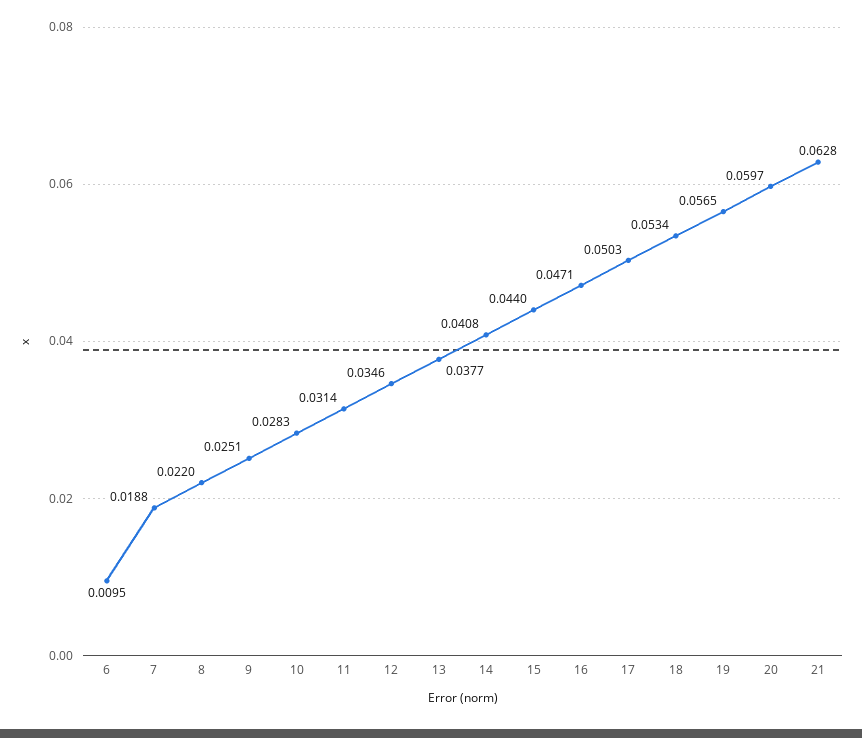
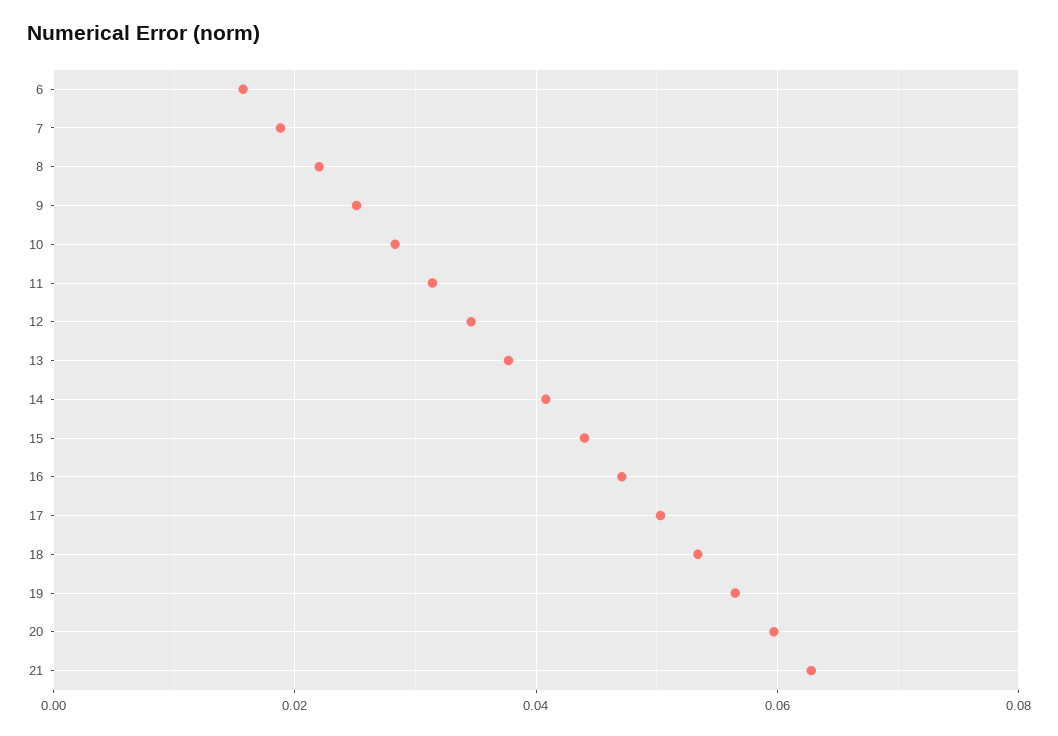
  {
-   "6": 0.0095,
+   "6": 0.016,
    "7": 0.0188,
    "8": 0.022,
    "9": 0.0251,
    "10": 0.0283,
    "11": 0.0314,
    "12": 0.0346,
    "13": 0.0377,
    "14": 0.0408,
    "15": 0.044,
    "16": 0.0471,
    "17": 0.0503,
    "18": 0.0534,
    "19": 0.0565,
    "20": 0.0597,
    "21": 0.0628
  }

